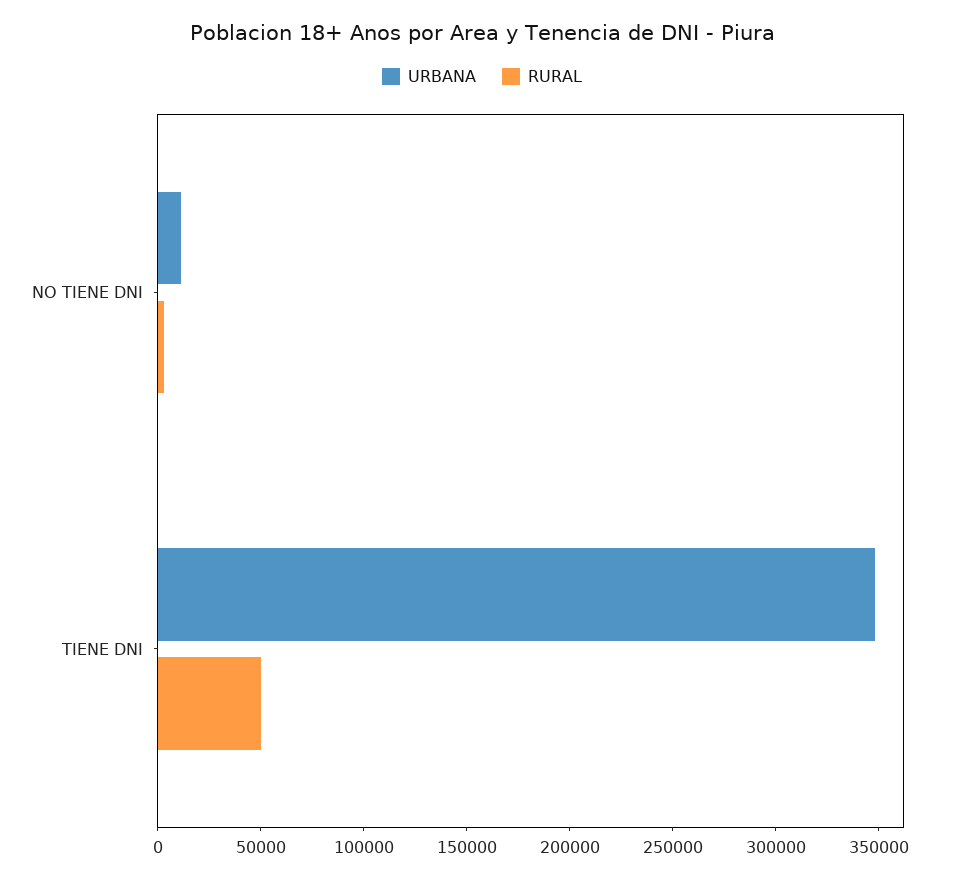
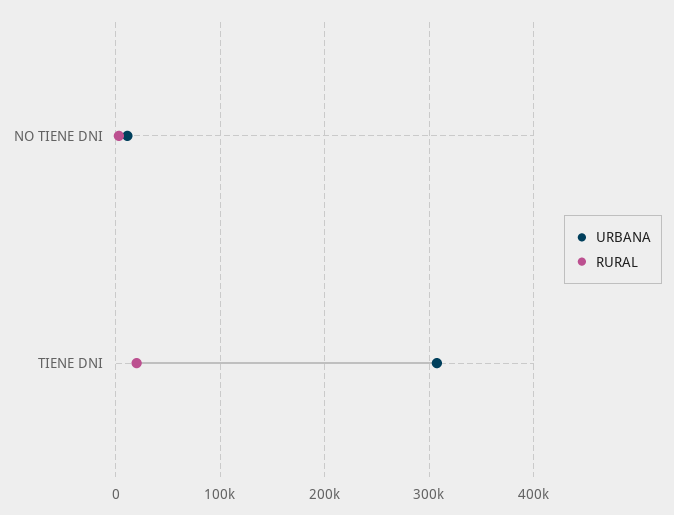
  {
    "URBANA": {
      "NO TIENE DNI": 10000,
-     "TIENE DNI": 350000
+     "TIENE DNI": 310000
    },
    "RURAL": {
      "NO TIENE DNI": 0,
-     "TIENE DNI": 50000
+     "TIENE DNI": 20000
    }
  }

